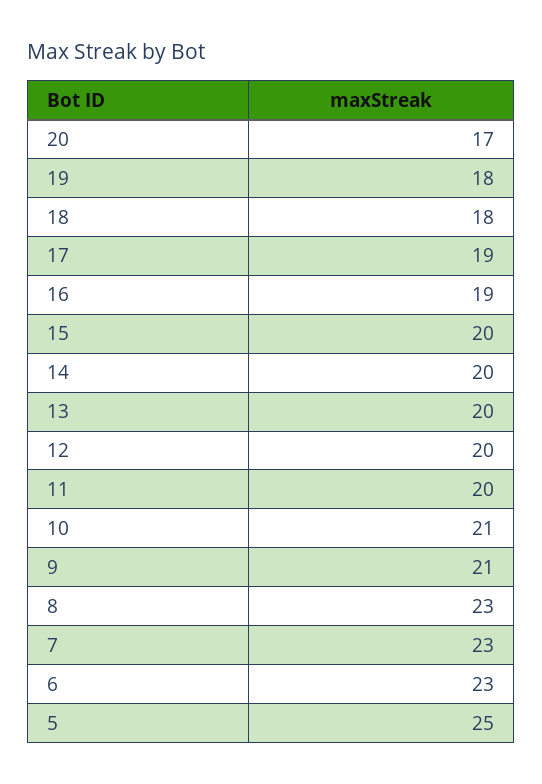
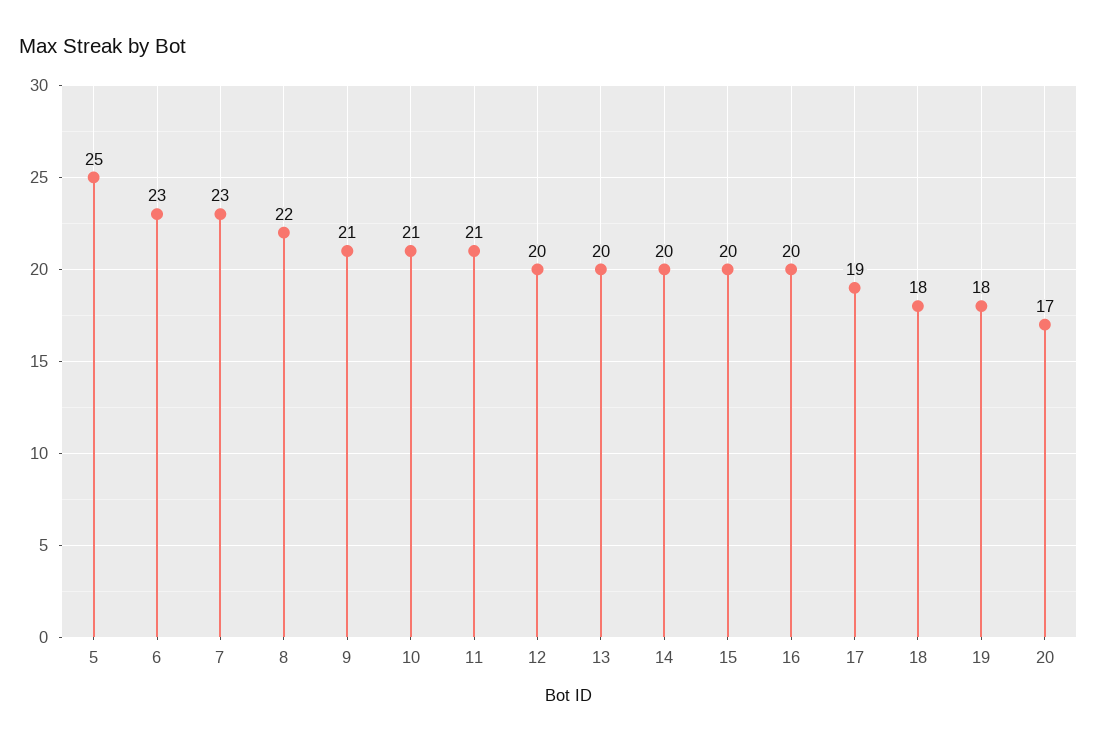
  {
    "20": 17,
    "19": 18,
    "18": 18,
    "17": 19,
-   "16": 19,
+   "16": 20,
    "15": 20,
    "14": 20,
    "13": 20,
    "12": 20,
-   "11": 20,
+   "11": 21,
    "10": 21,
    "9": 21,
-   "8": 23,
+   "8": 22,
    "7": 23,
    "6": 23,
    "5": 25
  }

